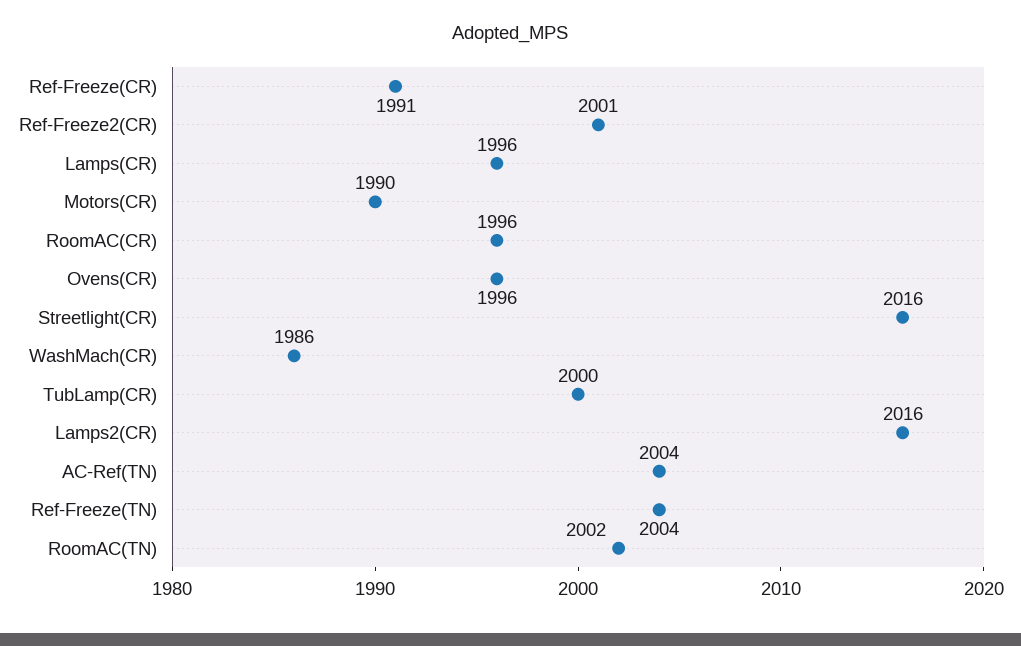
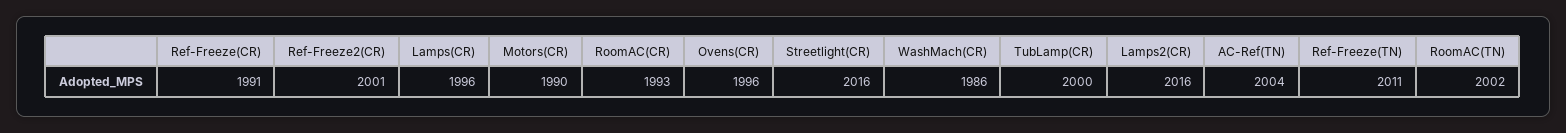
  {
    "Ref-Freeze(CR)": 1991,
    "Ref-Freeze2(CR)": 2001,
    "Lamps(CR)": 1996,
    "Motors(CR)": 1990,
-   "RoomAC(CR)": 1996,
+   "RoomAC(CR)": 1993,
    "Ovens(CR)": 1996,
    "Streetlight(CR)": 2016,
    "WashMach(CR)": 1986,
    "TubLamp(CR)": 2000,
    "Lamps2(CR)": 2016,
    "AC-Ref(TN)": 2004,
-   "Ref-Freeze(TN)": 2004,
+   "Ref-Freeze(TN)": 2011,
    "RoomAC(TN)": 2002
  }

